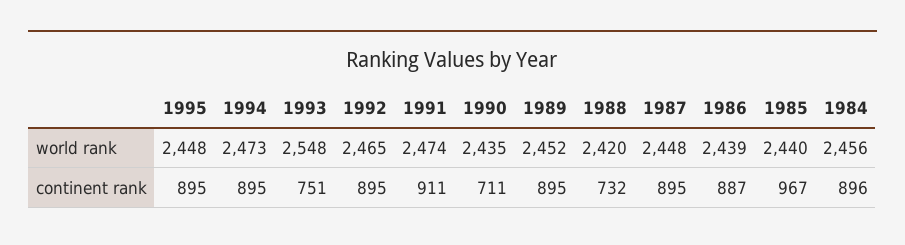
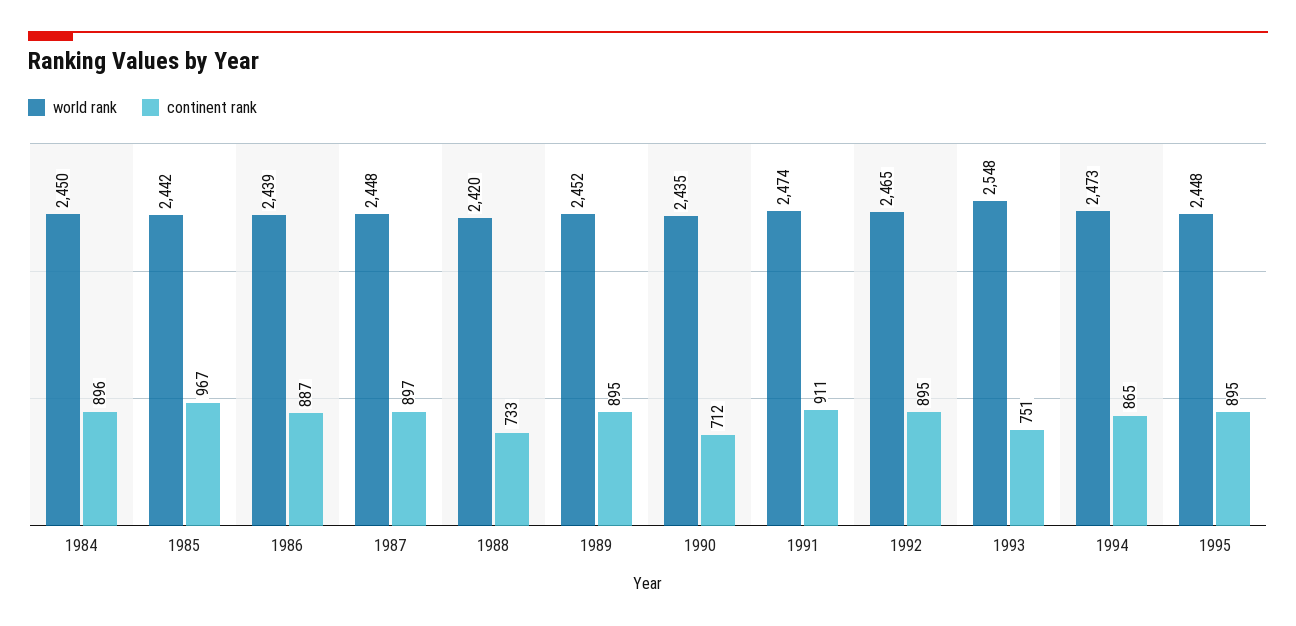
  {
    "world rank": {
      "1995": 2448,
      "1994": 2473,
      "1993": 2548,
      "1992": 2465,
      "1991": 2474,
      "1990": 2435,
      "1989": 2452,
      "1988": 2420,
      "1987": 2448,
      "1986": 2439,
-     "1985": 2440,
+     "1985": 2442,
-     "1984": 2456
+     "1984": 2450
    },
    "continent rank": {
      "1995": 895,
-     "1994": 895,
+     "1994": 865,
      "1993": 751,
      "1992": 895,
      "1991": 911,
-     "1990": 711,
+     "1990": 712,
      "1989": 895,
-     "1988": 732,
+     "1988": 733,
-     "1987": 895,
+     "1987": 897,
      "1986": 887,
      "1985": 967,
      "1984": 896
    }
  }

